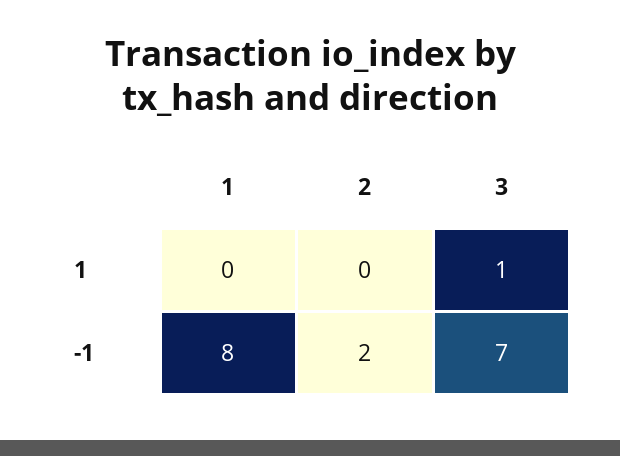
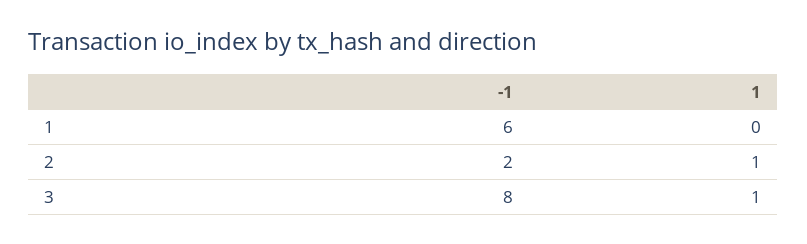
  {
    "1": {
      "1": 0,
-     "-1": 8
+     "-1": 6
    },
    "2": {
-     "1": 0,
+     "1": 1,
      "-1": 2
    },
    "3": {
      "1": 1,
-     "-1": 7
+     "-1": 8
    }
  }

